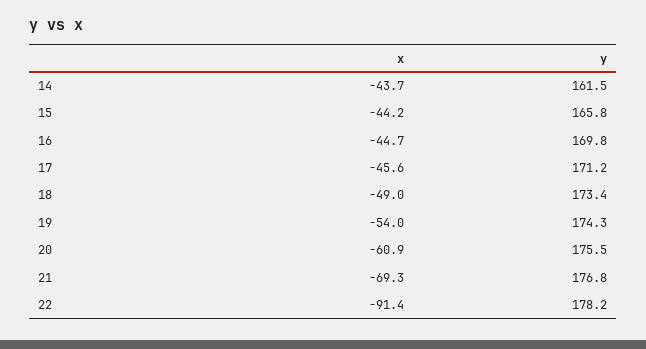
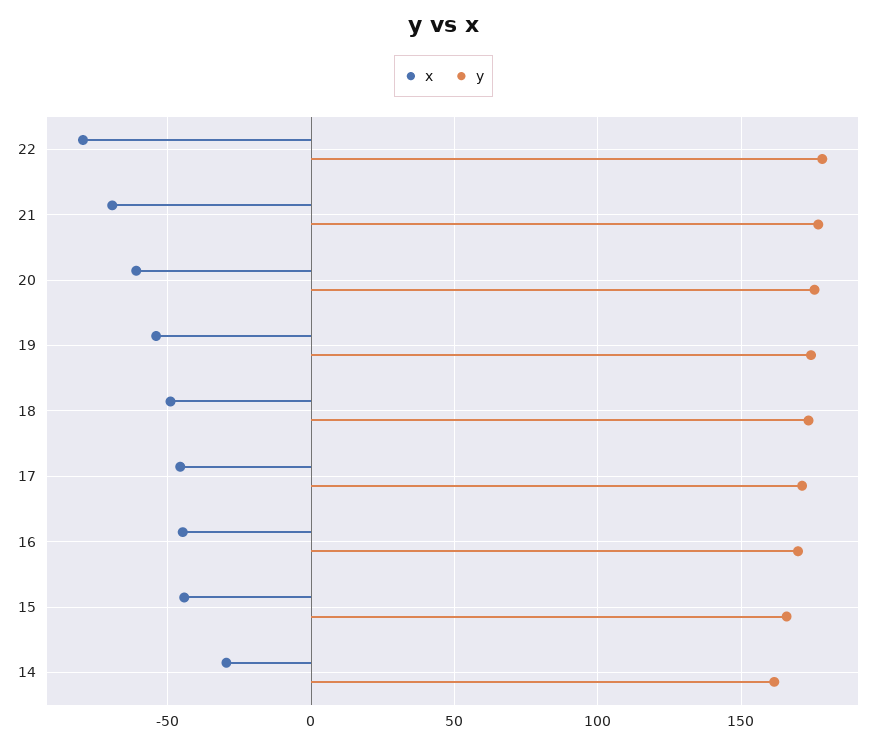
  {
    "x": {
-     "14": -43.7,
+     "14": -30,
      "15": -44.2,
      "16": -44.7,
      "17": -45.6,
      "18": -49,
      "19": -54,
      "20": -60.9,
      "21": -69.3,
-     "22": -91.4
+     "22": -80
    },
    "y": {
      "14": 161.5,
      "15": 165.8,
      "16": 169.8,
      "17": 171.2,
      "18": 173.4,
      "19": 174.3,
      "20": 175.5,
      "21": 176.8,
      "22": 178.2
    }
  }

